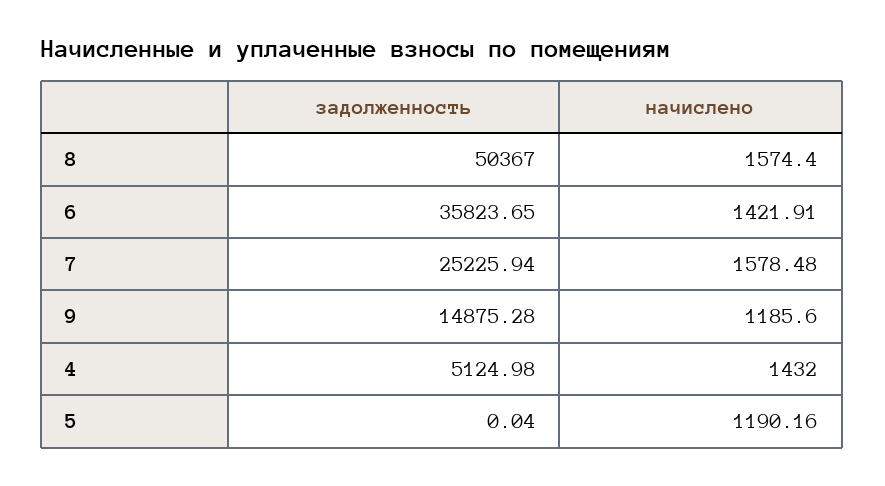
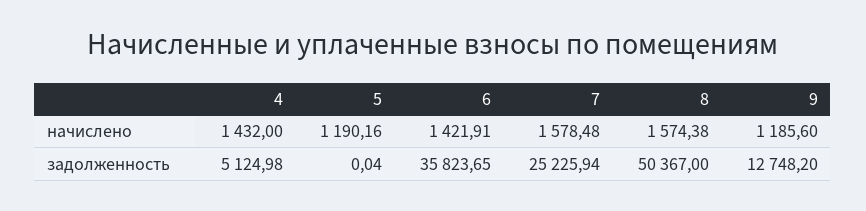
  {
    "задолженность": {
      "8": 50367,
      "6": 35823.65,
      "7": 25225.94,
-     "9": 14875.28,
+     "9": 12748.2,
      "4": 5124.98,
      "5": 0.04
    },
    "начислено": {
-     "8": 1574.4,
+     "8": 1574.38,
      "6": 1421.91,
      "7": 1578.48,
      "9": 1185.6,
      "4": 1432,
      "5": 1190.16
    }
  }

